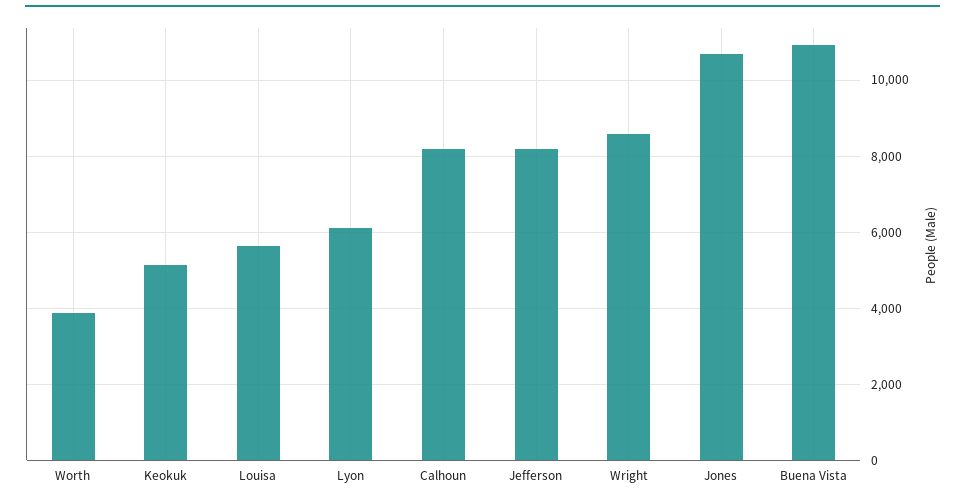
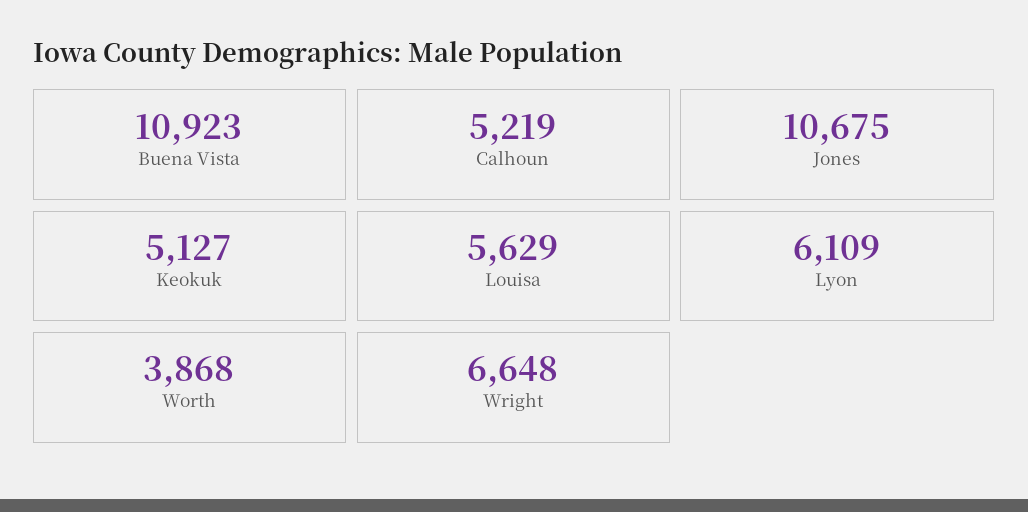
  {
    "Worth": 3868,
    "Keokuk": 5127,
    "Louisa": 5629,
    "Lyon": 6109,
-   "Calhoun": 8200,
+   "Calhoun": 5219,
-   "Jefferson": 8200,
-   "Wright": 8600,
+   "Wright": 6648,
    "Jones": 10675,
    "Buena Vista": 10923
  }

